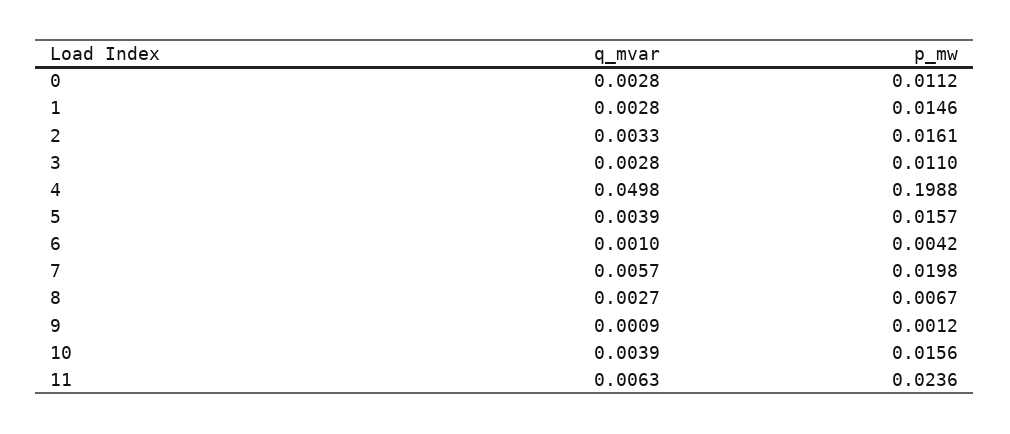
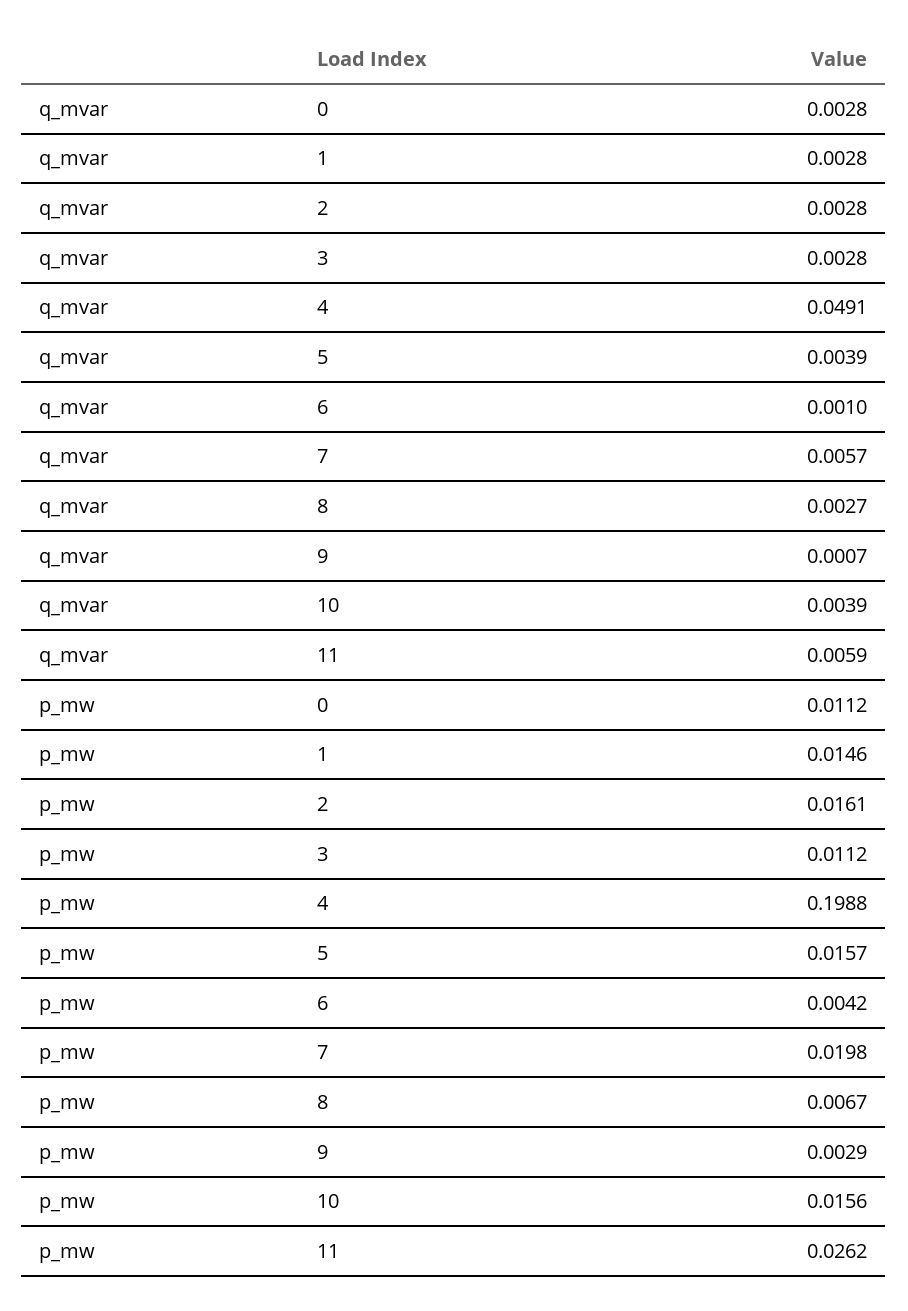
  {
    "q_mvar": {
      "0": 0.0028,
      "1": 0.0028,
-     "2": 0.0033,
+     "2": 0.0028,
      "3": 0.0028,
-     "4": 0.0498,
+     "4": 0.0491,
      "5": 0.0039,
      "6": 0.001,
      "7": 0.0057,
      "8": 0.0027,
-     "9": 0.0009,
+     "9": 0.0007,
      "10": 0.0039,
-     "11": 0.0063
+     "11": 0.0059
    },
    "p_mw": {
      "0": 0.0112,
      "1": 0.0146,
      "2": 0.0161,
-     "3": 0.011,
+     "3": 0.0112,
      "4": 0.1988,
      "5": 0.0157,
      "6": 0.0042,
      "7": 0.0198,
      "8": 0.0067,
-     "9": 0.0012,
+     "9": 0.0029,
      "10": 0.0156,
-     "11": 0.0236
+     "11": 0.0262
    }
  }

